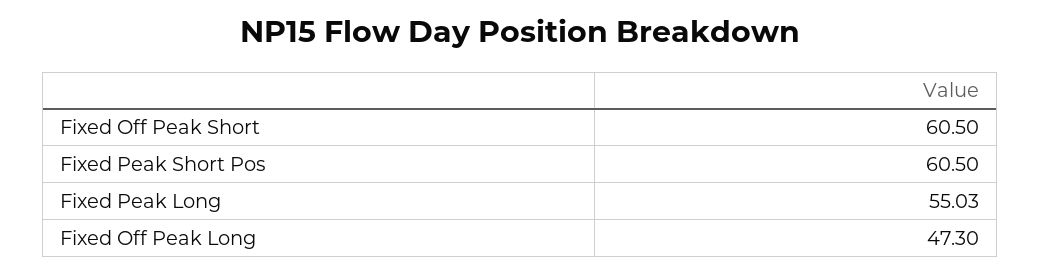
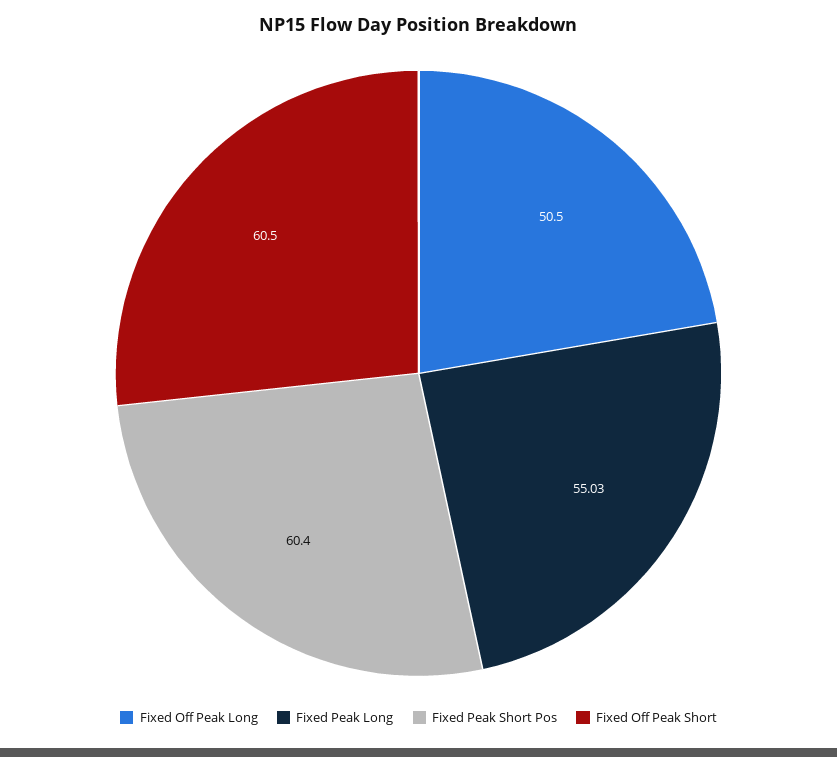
  {
    "Fixed Off Peak Short": 60.5,
-   "Fixed Peak Short Pos": 60.5,
+   "Fixed Peak Short Pos": 60.4,
    "Fixed Peak Long": 55.03,
-   "Fixed Off Peak Long": 47.3
+   "Fixed Off Peak Long": 50.5
  }

